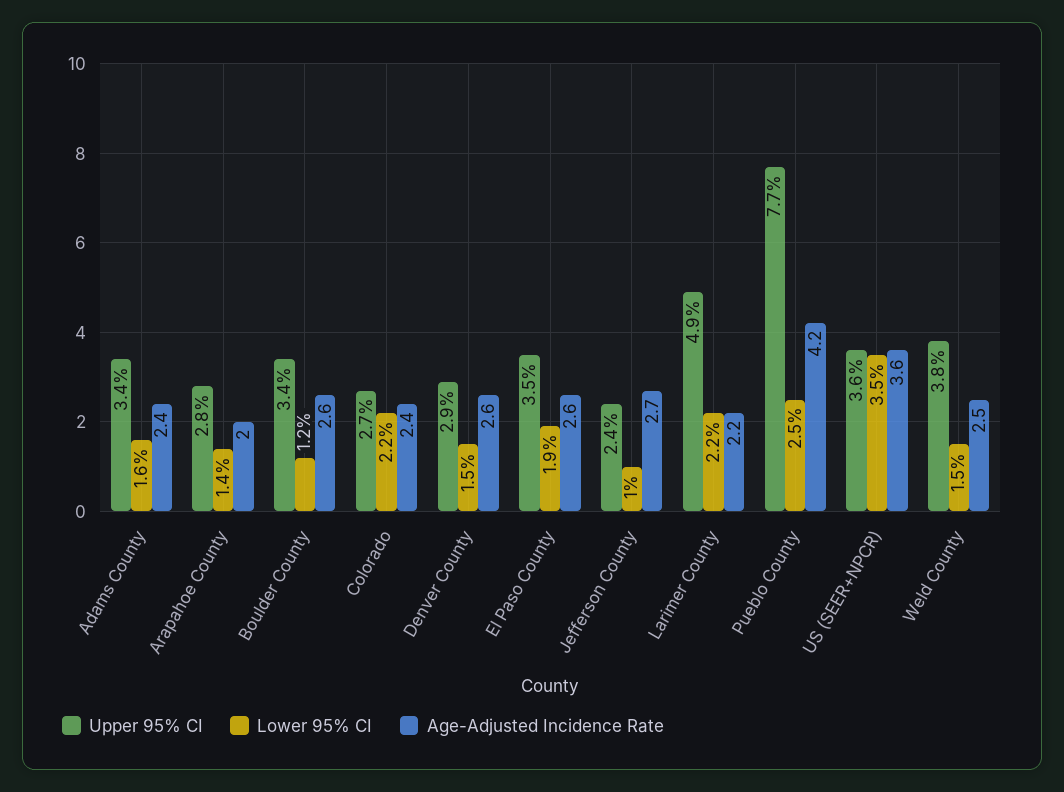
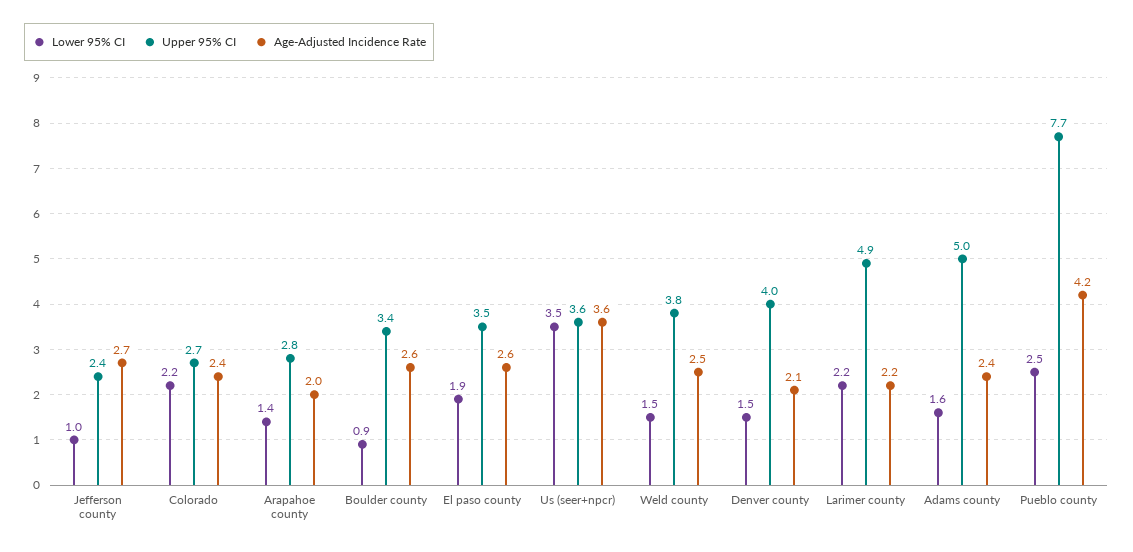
  {
    "Upper 95% CI": {
-     "Adams County": 3.4,
+     "Adams County": 5,
      "Arapahoe County": 2.8,
      "Boulder County": 3.4,
      "Colorado": 2.7,
-     "Denver County": 2.9,
+     "Denver County": 4,
      "El Paso County": 3.5,
      "Jefferson County": 2.4,
      "Larimer County": 4.9,
      "Pueblo County": 7.7,
      "US (SEER+NPCR)": 3.6,
      "Weld County": 3.8
    },
    "Lower 95% CI": {
      "Adams County": 1.6,
      "Arapahoe County": 1.4,
-     "Boulder County": 1.2,
+     "Boulder County": 0.9,
      "Colorado": 2.2,
      "Denver County": 1.5,
      "El Paso County": 1.9,
      "Jefferson County": 1,
      "Larimer County": 2.2,
      "Pueblo County": 2.5,
      "US (SEER+NPCR)": 3.5,
      "Weld County": 1.5
    },
    "Age-Adjusted Incidence Rate": {
      "Adams County": 2.4,
      "Arapahoe County": 2,
      "Boulder County": 2.6,
      "Colorado": 2.4,
-     "Denver County": 2.6,
+     "Denver County": 2.1,
      "El Paso County": 2.6,
      "Jefferson County": 2.7,
      "Larimer County": 2.2,
      "Pueblo County": 4.2,
      "US (SEER+NPCR)": 3.6,
      "Weld County": 2.5
    }
  }

